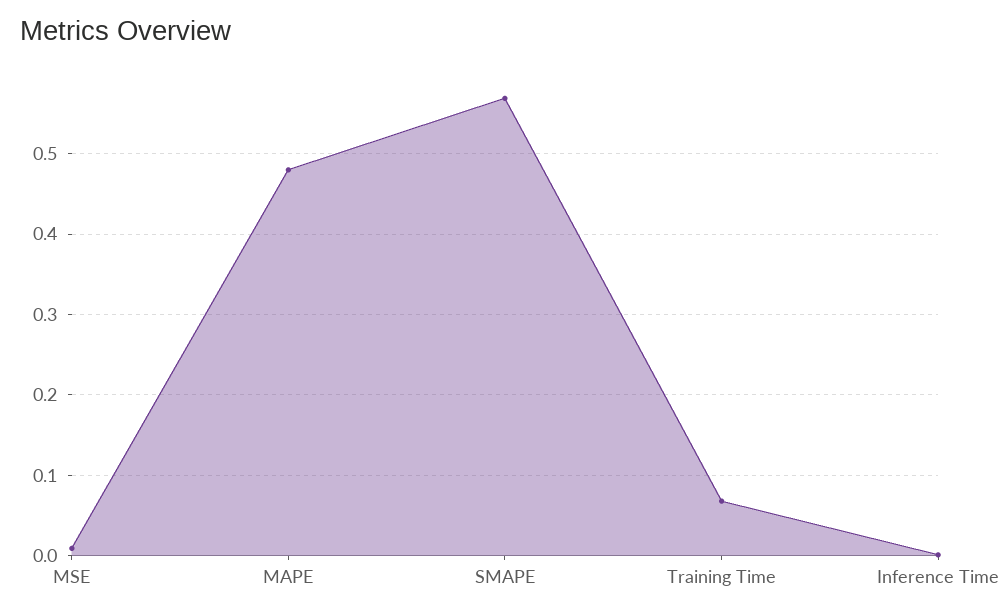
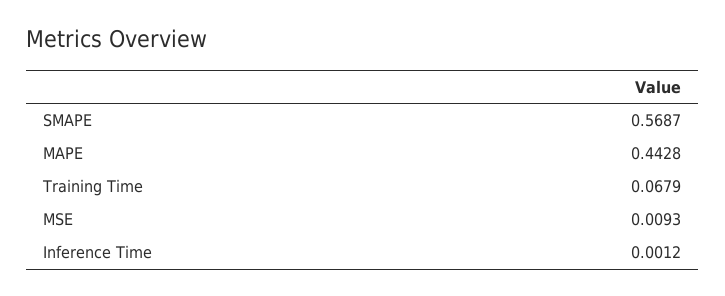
  {
    "MSE": 0.0093,
-   "MAPE": 0.48,
+   "MAPE": 0.4428,
    "SMAPE": 0.5687,
    "Training Time": 0.0679,
    "Inference Time": 0.0012
  }

